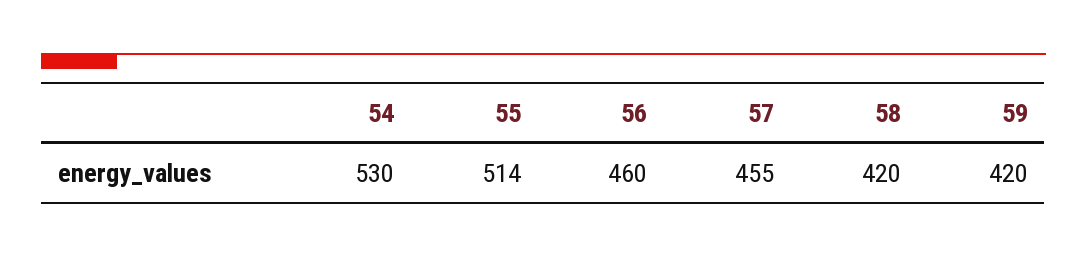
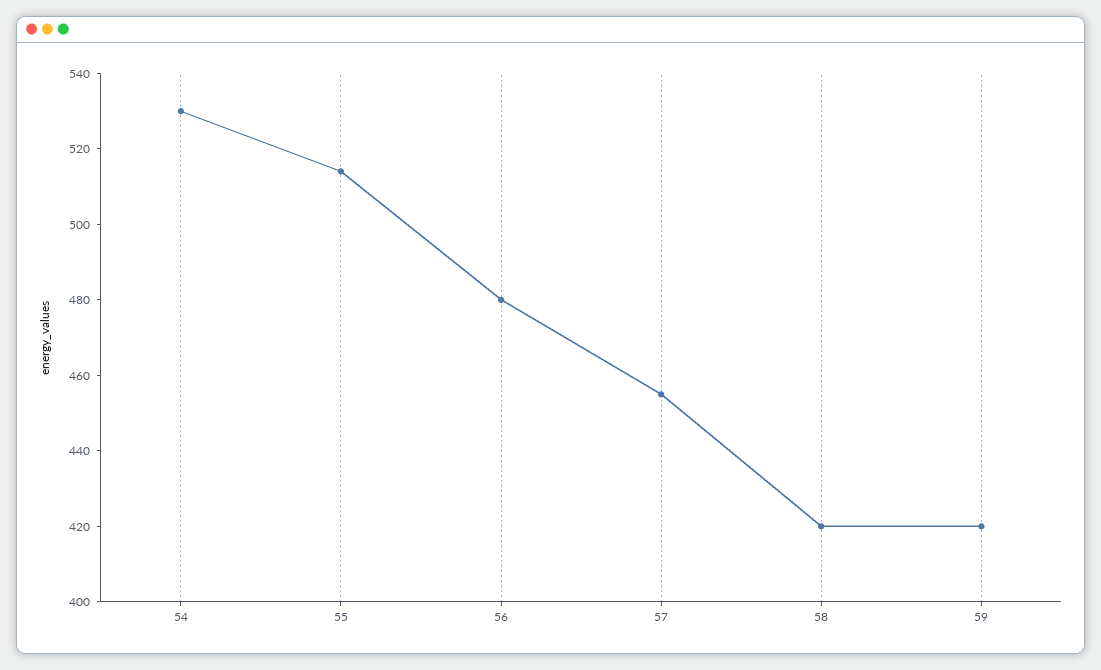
  {
    "54": 530,
    "55": 514,
-   "56": 460,
+   "56": 480,
    "57": 455,
    "58": 420,
    "59": 420
  }

